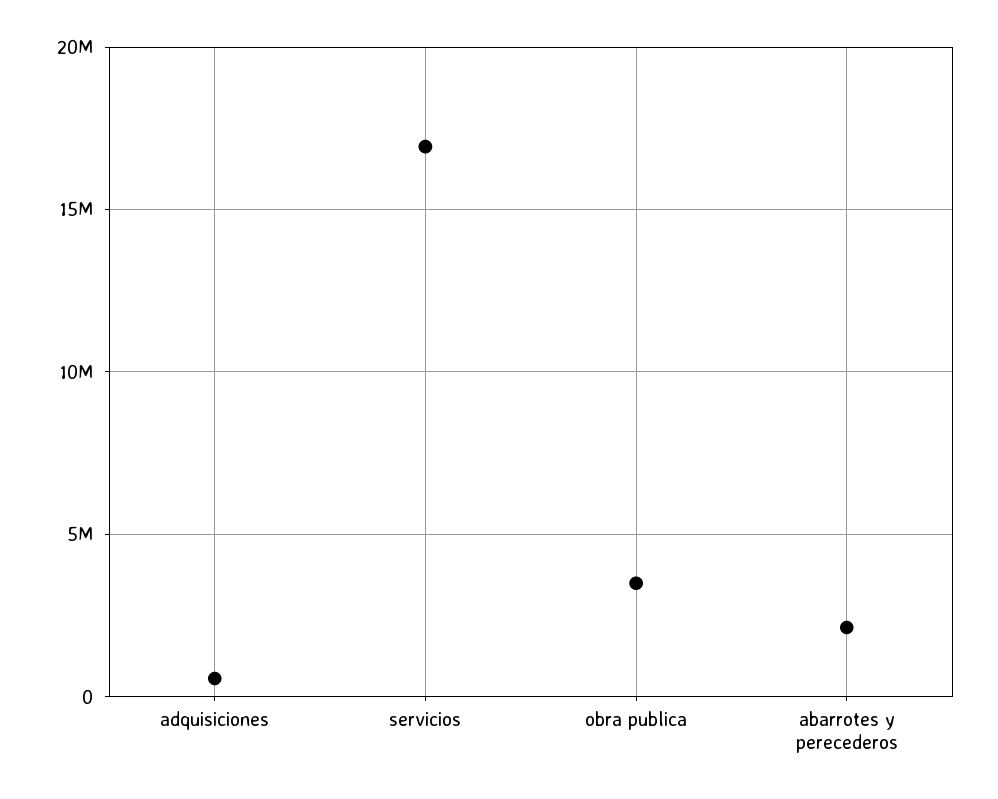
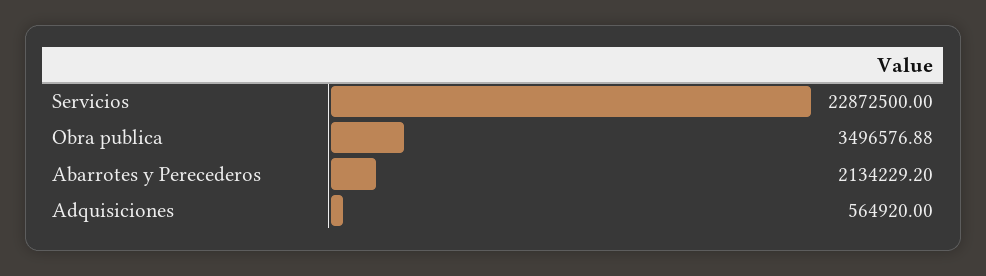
  {
    "adquisiciones": 564920,
-   "servicios": 17000000,
+   "servicios": 22872500,
    "obra publica": 3496576.88,
    "abarrotes y perecederos": 2134229.2
  }

